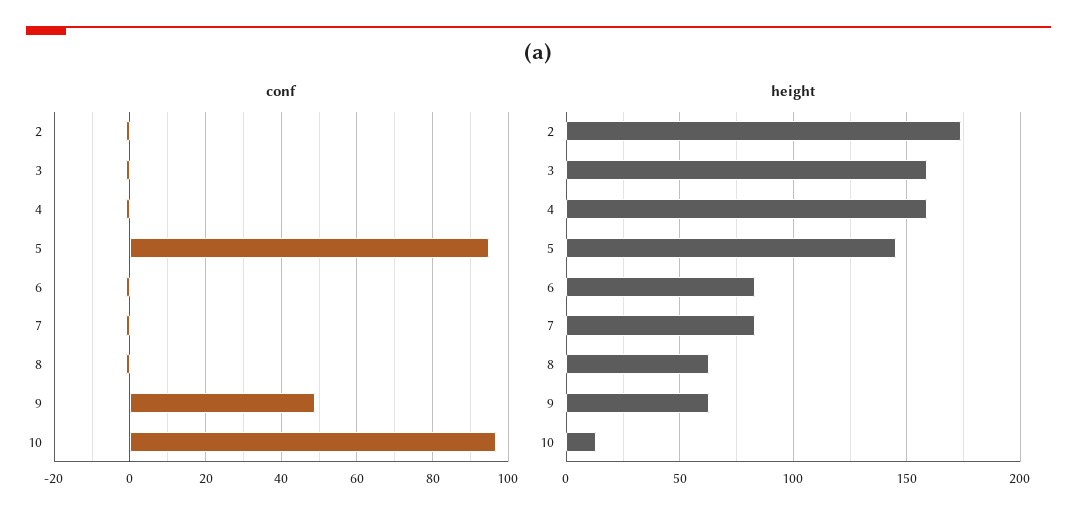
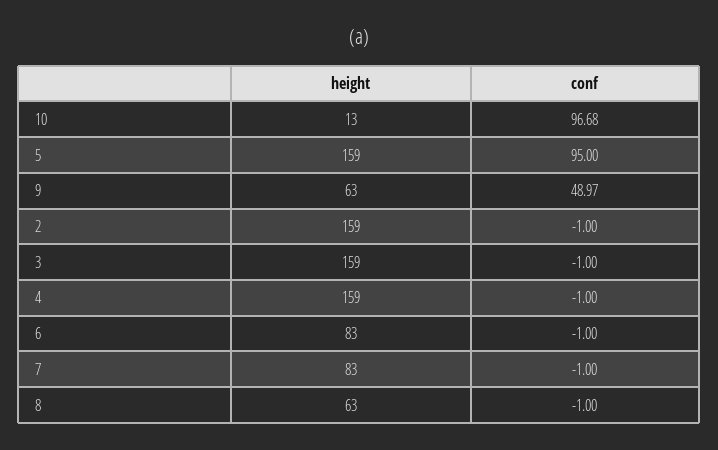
  {
    "conf": {
      "2": -1,
      "3": -1,
      "4": -1,
      "5": 95,
      "6": -1,
      "7": -1,
      "8": -1,
      "9": 48.97,
      "10": 96.68
    },
    "height": {
-     "2": 175,
+     "2": 159,
      "3": 159,
      "4": 159,
-     "5": 145,
+     "5": 159,
      "6": 83,
      "7": 83,
      "8": 63,
      "9": 63,
      "10": 13
    }
  }

